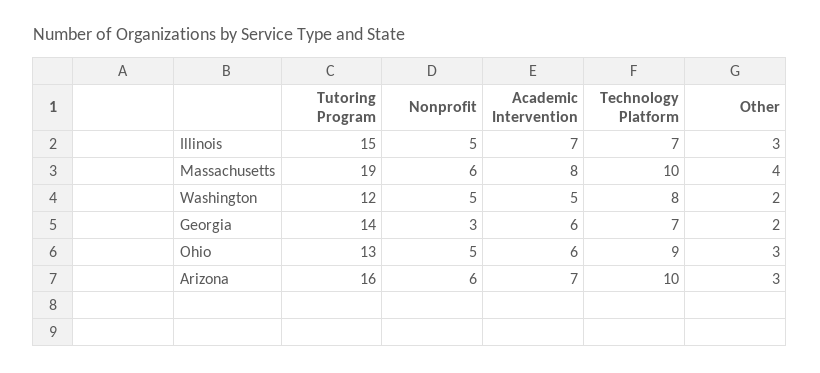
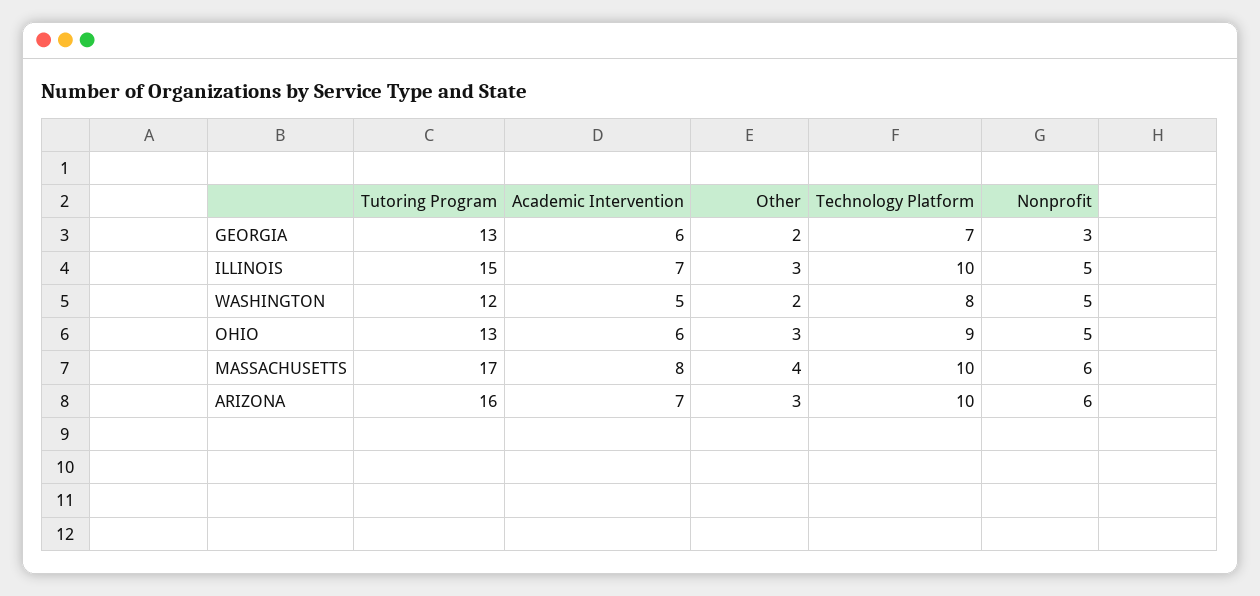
  {
    "Tutoring Program": {
      "Illinois": 15,
-     "Massachusetts": 19,
+     "Massachusetts": 17,
      "Washington": 12,
-     "Georgia": 14,
+     "Georgia": 13,
      "Ohio": 13,
      "Arizona": 16
    },
    "Nonprofit": {
      "Illinois": 5,
      "Massachusetts": 6,
      "Washington": 5,
      "Georgia": 3,
      "Ohio": 5,
      "Arizona": 6
    },
    "Academic Intervention": {
      "Illinois": 7,
      "Massachusetts": 8,
      "Washington": 5,
      "Georgia": 6,
      "Ohio": 6,
      "Arizona": 7
    },
    "Technology Platform": {
-     "Illinois": 7,
+     "Illinois": 10,
      "Massachusetts": 10,
      "Washington": 8,
      "Georgia": 7,
      "Ohio": 9,
      "Arizona": 10
    },
    "Other": {
      "Illinois": 3,
      "Massachusetts": 4,
      "Washington": 2,
      "Georgia": 2,
      "Ohio": 3,
      "Arizona": 3
    }
  }

